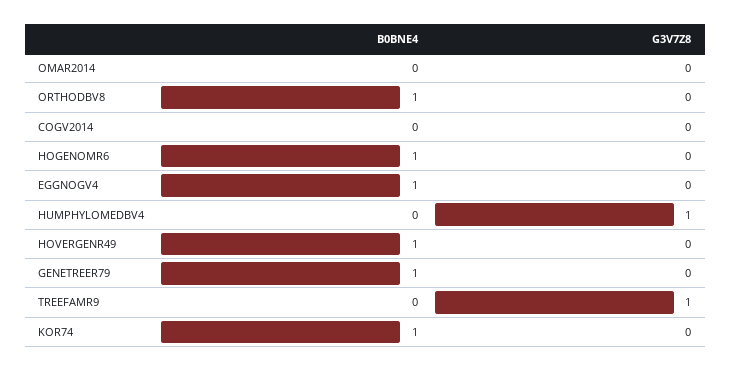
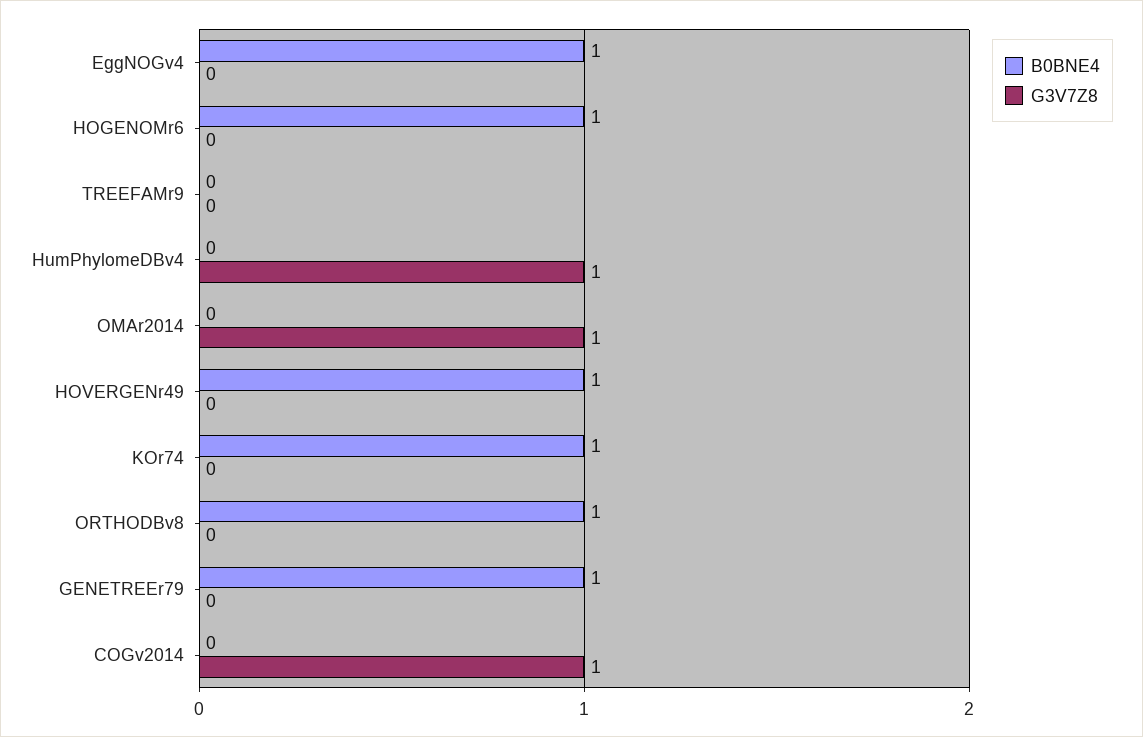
  {
    "B0BNE4": {
      "OMAR2014": 0,
      "ORTHODBV8": 1,
      "COGV2014": 0,
      "HOGENOMR6": 1,
      "EGGNOGV4": 1,
      "HUMPHYLOMEDBV4": 0,
      "HOVERGENR49": 1,
      "GENETREER79": 1,
      "TREEFAMR9": 0,
      "KOR74": 1
    },
    "G3V7Z8": {
-     "OMAR2014": 0,
+     "OMAR2014": 1,
      "ORTHODBV8": 0,
-     "COGV2014": 0,
+     "COGV2014": 1,
      "HOGENOMR6": 0,
      "EGGNOGV4": 0,
      "HUMPHYLOMEDBV4": 1,
      "HOVERGENR49": 0,
      "GENETREER79": 0,
-     "TREEFAMR9": 1,
+     "TREEFAMR9": 0,
      "KOR74": 0
    }
  }

